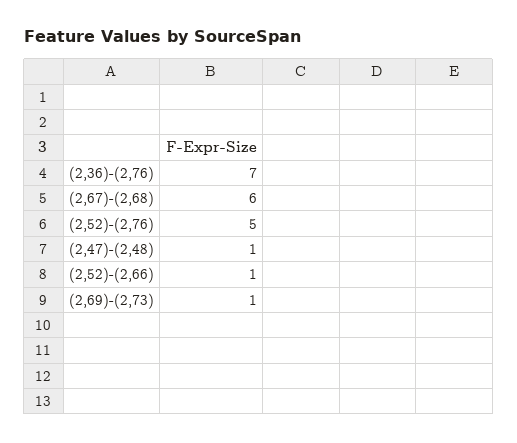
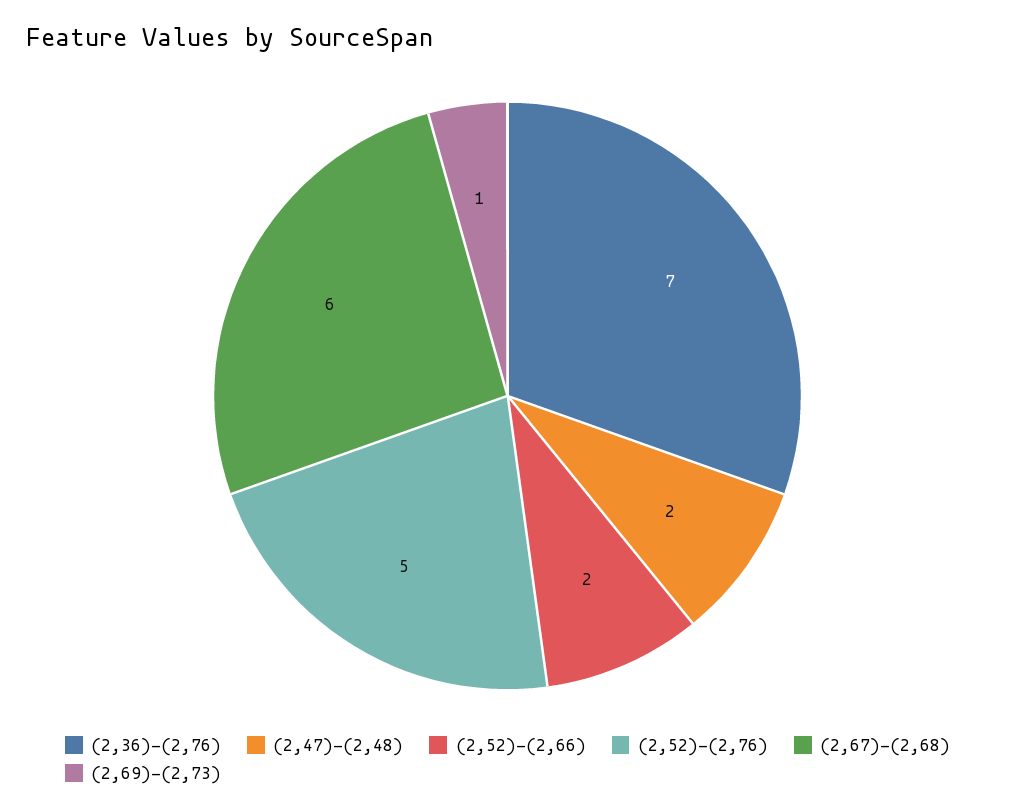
  {
    "(2,36)-(2,76)": 7,
    "(2,67)-(2,68)": 6,
    "(2,52)-(2,76)": 5,
-   "(2,47)-(2,48)": 1,
+   "(2,47)-(2,48)": 2,
-   "(2,52)-(2,66)": 1,
+   "(2,52)-(2,66)": 2,
    "(2,69)-(2,73)": 1
  }

